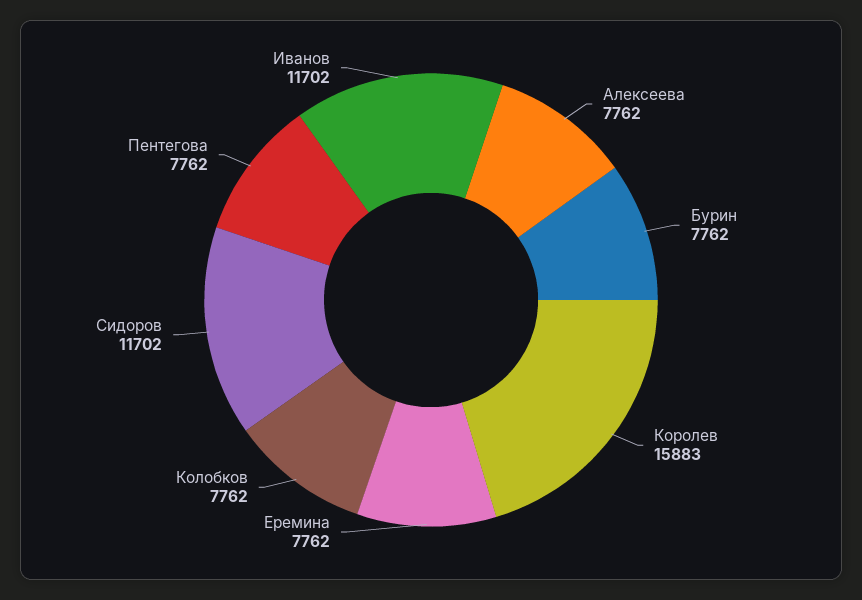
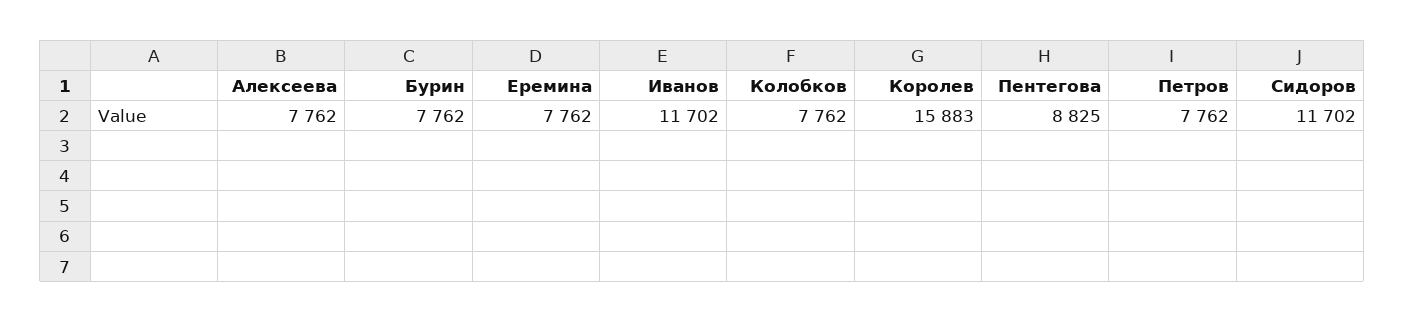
  {
    "Алексеева": 7762,
    "Бурин": 7762,
    "Королев": 15883,
    "Еремина": 7762,
    "Колобков": 7762,
    "Сидоров": 11702,
-   "Пентегова": 7762,
+   "Пентегова": 8825,
-   "Иванов": 11702
+   "Иванов": 11702,
+   "Петров": 7762
  }

